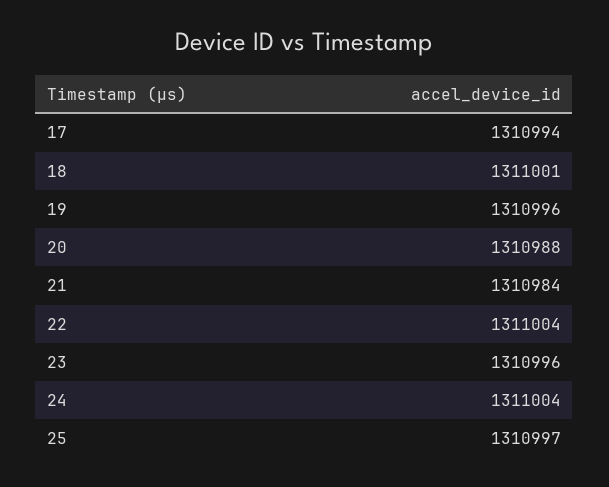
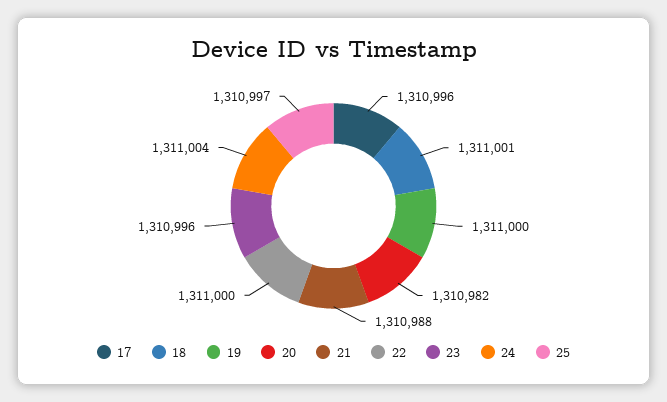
  {
-   "17": 1310994,
+   "17": 1310996,
    "18": 1311001,
-   "19": 1310996,
+   "19": 1311000,
-   "20": 1310988,
+   "20": 1310982,
-   "21": 1310984,
+   "21": 1310988,
-   "22": 1311004,
+   "22": 1311000,
    "23": 1310996,
    "24": 1311004,
    "25": 1310997
  }

